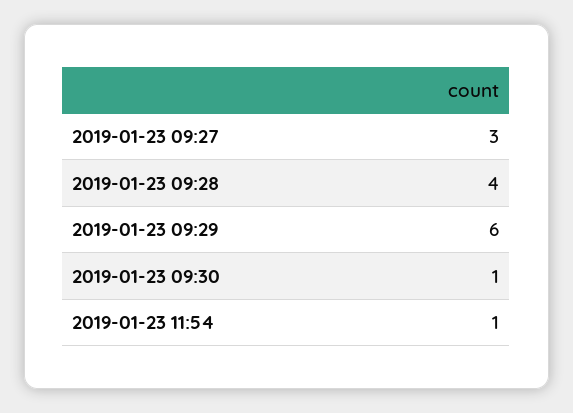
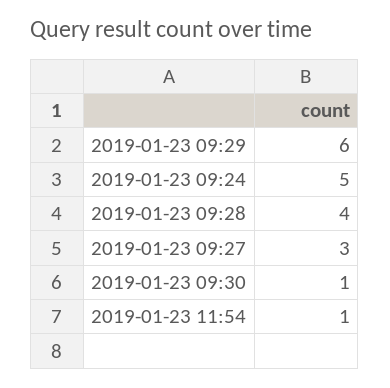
  {
    "2019-01-23 09:27": 3,
    "2019-01-23 09:28": 4,
    "2019-01-23 09:29": 6,
    "2019-01-23 09:30": 1,
-   "2019-01-23 11:54": 1
+   "2019-01-23 11:54": 1,
+   "2019-01-23 09:24": 5
  }

